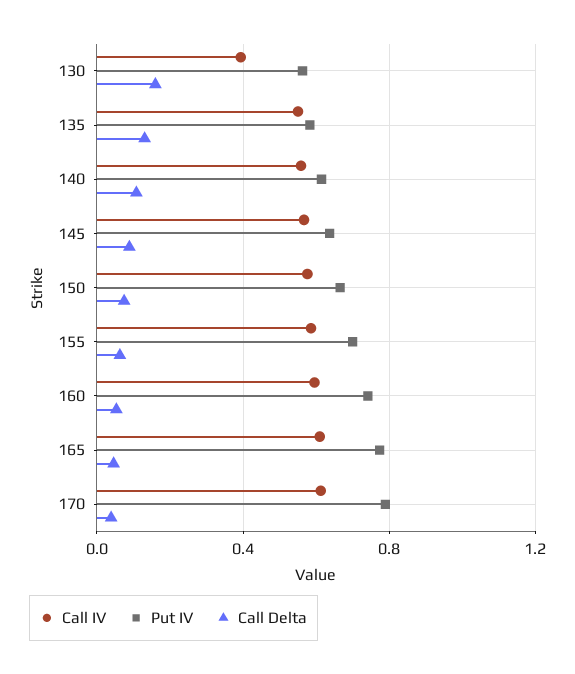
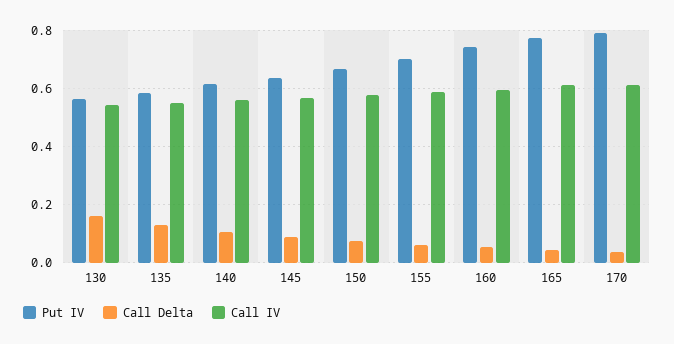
  {
    "Call IV": {
-     "130": 0.4,
+     "130": 0.55,
      "135": 0.55,
      "140": 0.55,
      "145": 0.575,
      "150": 0.575,
      "155": 0.575,
      "160": 0.6,
      "165": 0.6,
      "170": 0.625
    },
    "Put IV": {
      "130": 0.575,
      "135": 0.575,
      "140": 0.625,
      "145": 0.625,
      "150": 0.675,
      "155": 0.7,
      "160": 0.75,
      "165": 0.775,
      "170": 0.8
    },
    "Call Delta": {
      "130": 0.15,
      "135": 0.125,
      "140": 0.1,
      "145": 0.1,
      "150": 0.075,
      "155": 0.05,
      "160": 0.05,
      "165": 0.05,
      "170": 0.05
    }
  }

